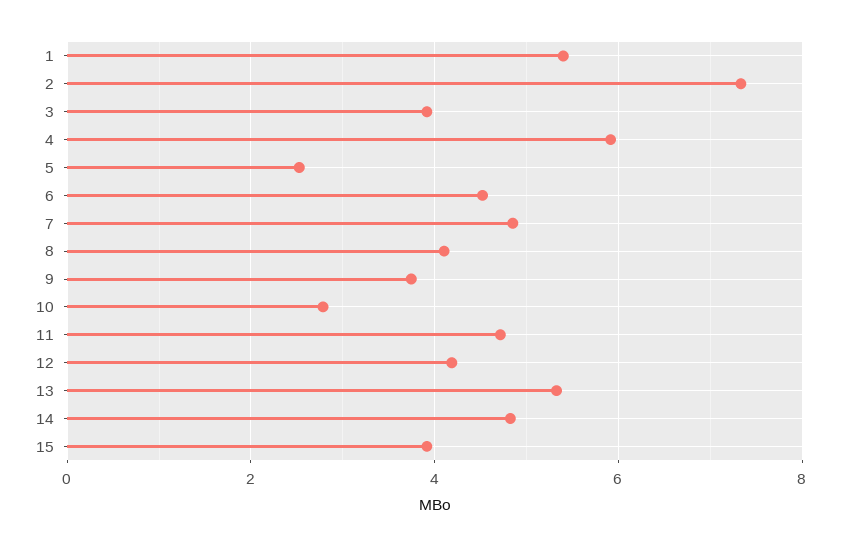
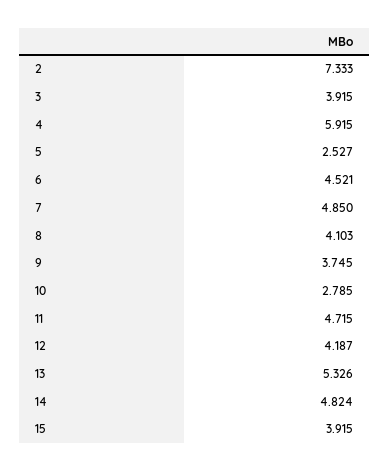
  {
-   "1": 5.4,
    "2": 7.333,
    "3": 3.915,
    "4": 5.915,
    "5": 2.527,
    "6": 4.521,
    "7": 4.85,
    "8": 4.103,
    "9": 3.745,
    "10": 2.785,
    "11": 4.715,
    "12": 4.187,
    "13": 5.326,
    "14": 4.824,
    "15": 3.915
  }

